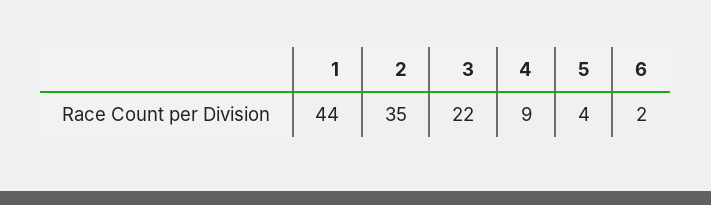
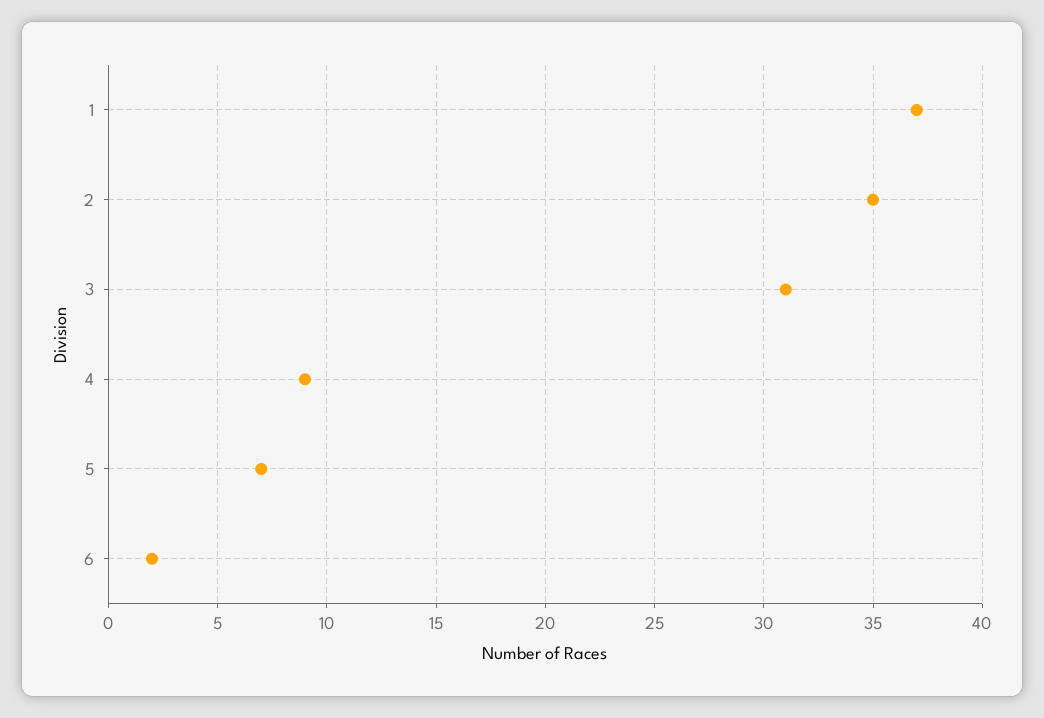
  {
-   "1": 44,
+   "1": 37,
    "2": 35,
-   "3": 22,
+   "3": 31,
    "4": 9,
-   "5": 4,
+   "5": 7,
    "6": 2
  }

